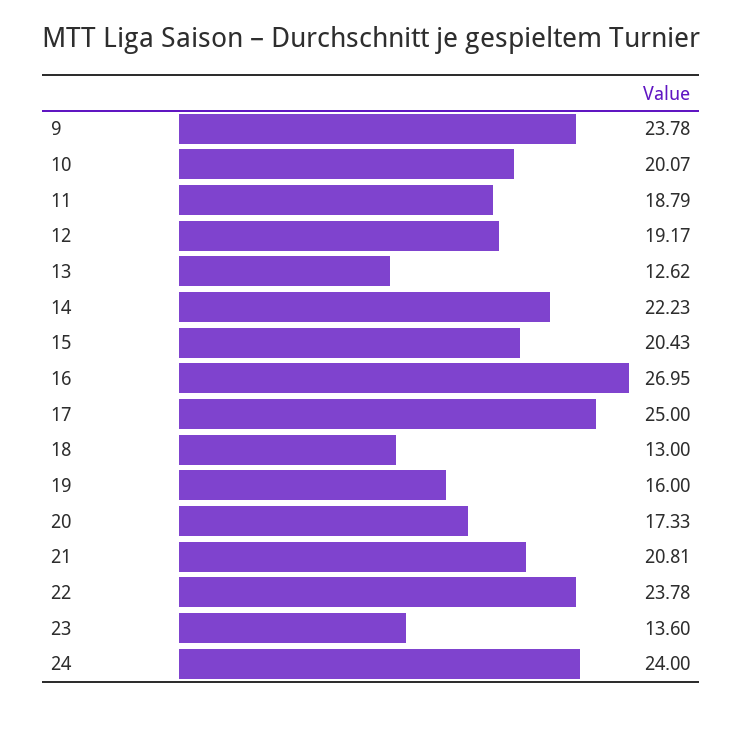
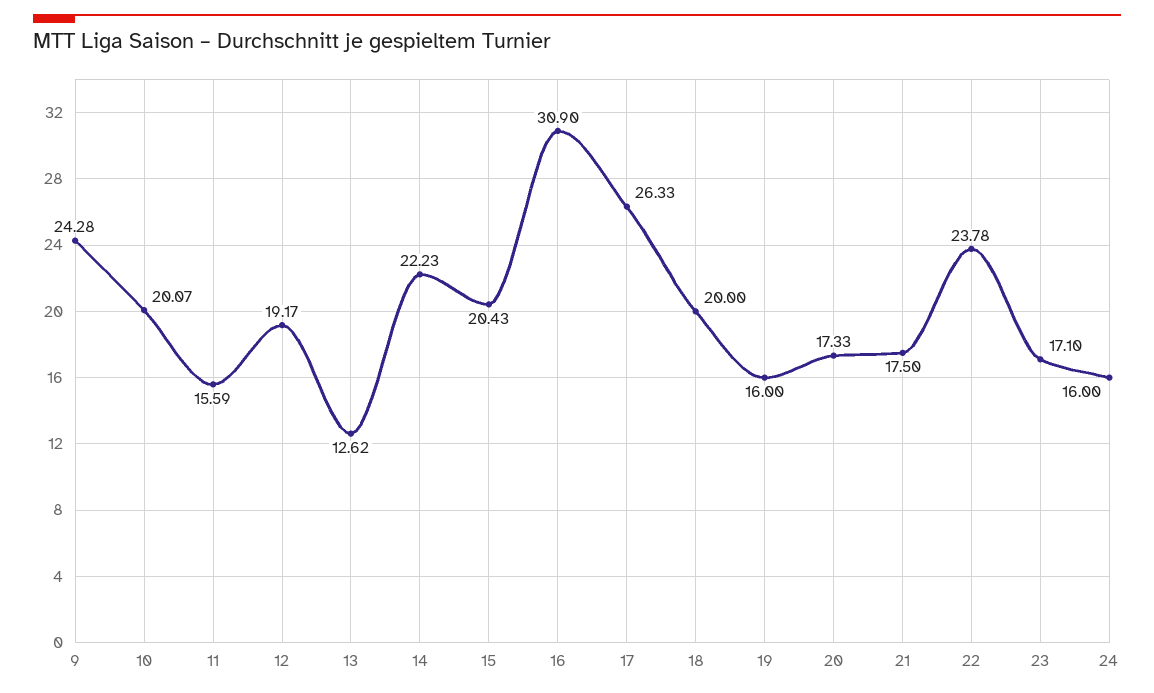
  {
-   "9": 23.78,
+   "9": 24.28,
    "10": 20.07,
-   "11": 18.79,
+   "11": 15.59,
    "12": 19.17,
    "13": 12.62,
    "14": 22.23,
    "15": 20.43,
-   "16": 26.95,
+   "16": 30.9,
-   "17": 25,
+   "17": 26.33,
-   "18": 13,
+   "18": 20,
    "19": 16,
    "20": 17.33,
-   "21": 20.81,
+   "21": 17.5,
    "22": 23.78,
-   "23": 13.6,
+   "23": 17.1,
-   "24": 24
+   "24": 16
  }

